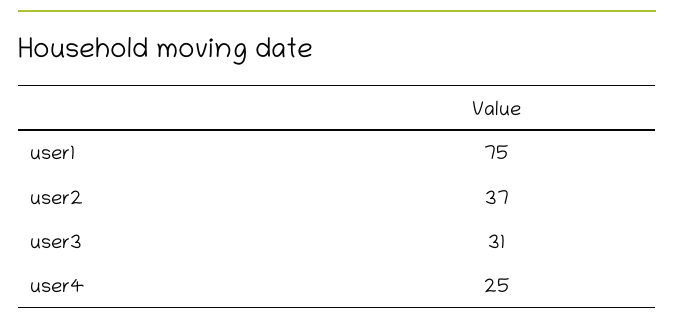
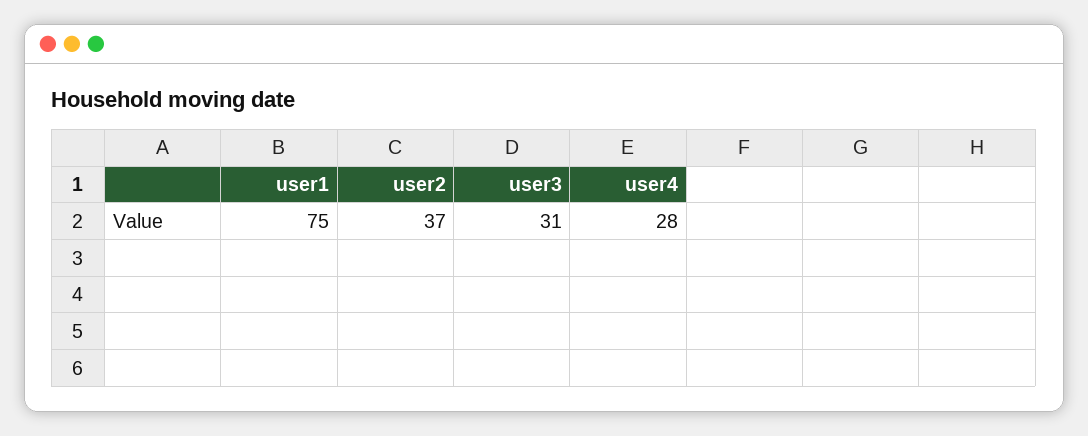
  {
    "user1": 75,
    "user2": 37,
    "user3": 31,
-   "user4": 25
+   "user4": 28
  }

